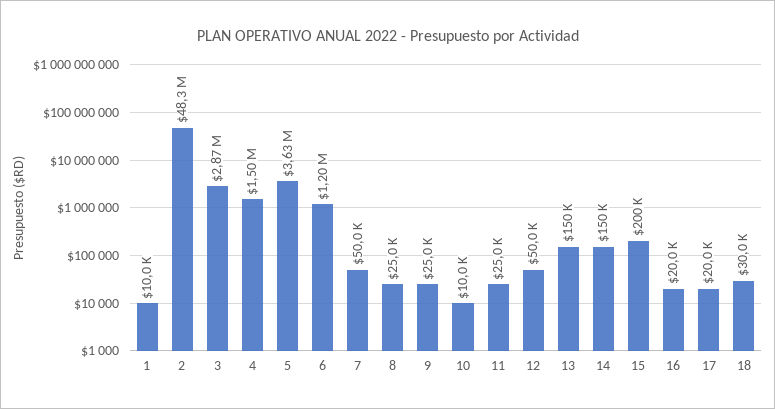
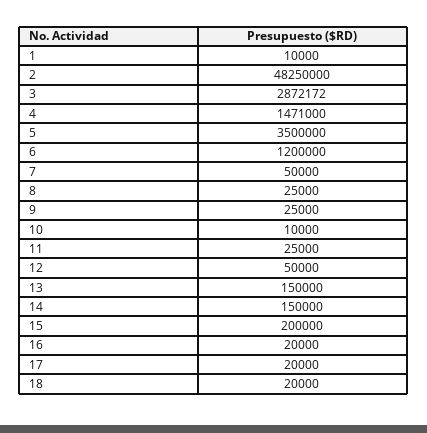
  {
    "1": 10000,
    "2": 48250000,
    "3": 2872172,
-   "4": 1500000,
+   "4": 1471000,
-   "5": 3630000,
+   "5": 3500000,
    "6": 1200000,
    "7": 50000,
    "8": 25000,
    "9": 25000,
    "10": 10000,
    "11": 25000,
    "12": 50000,
    "13": 150000,
    "14": 150000,
    "15": 200000,
    "16": 20000,
    "17": 20000,
-   "18": 30000
+   "18": 20000
  }

